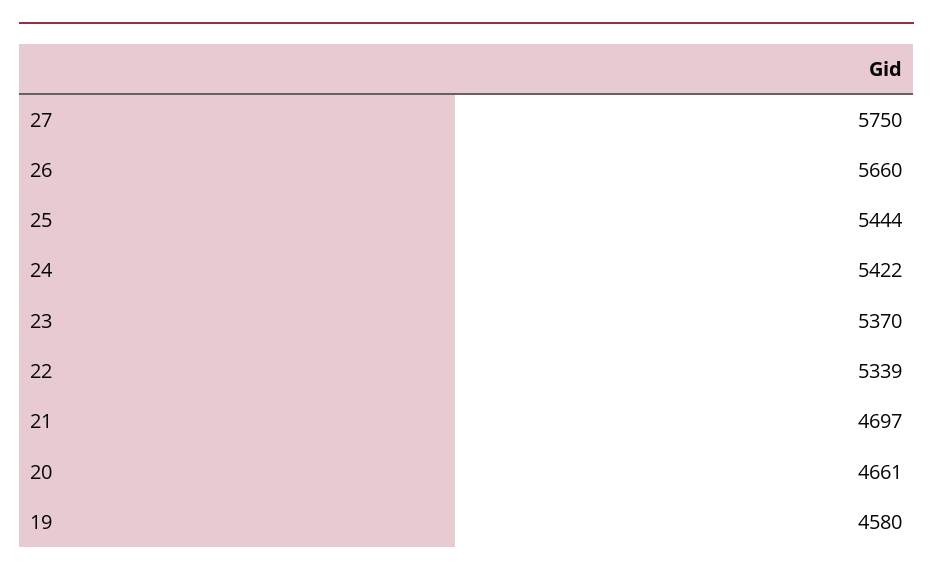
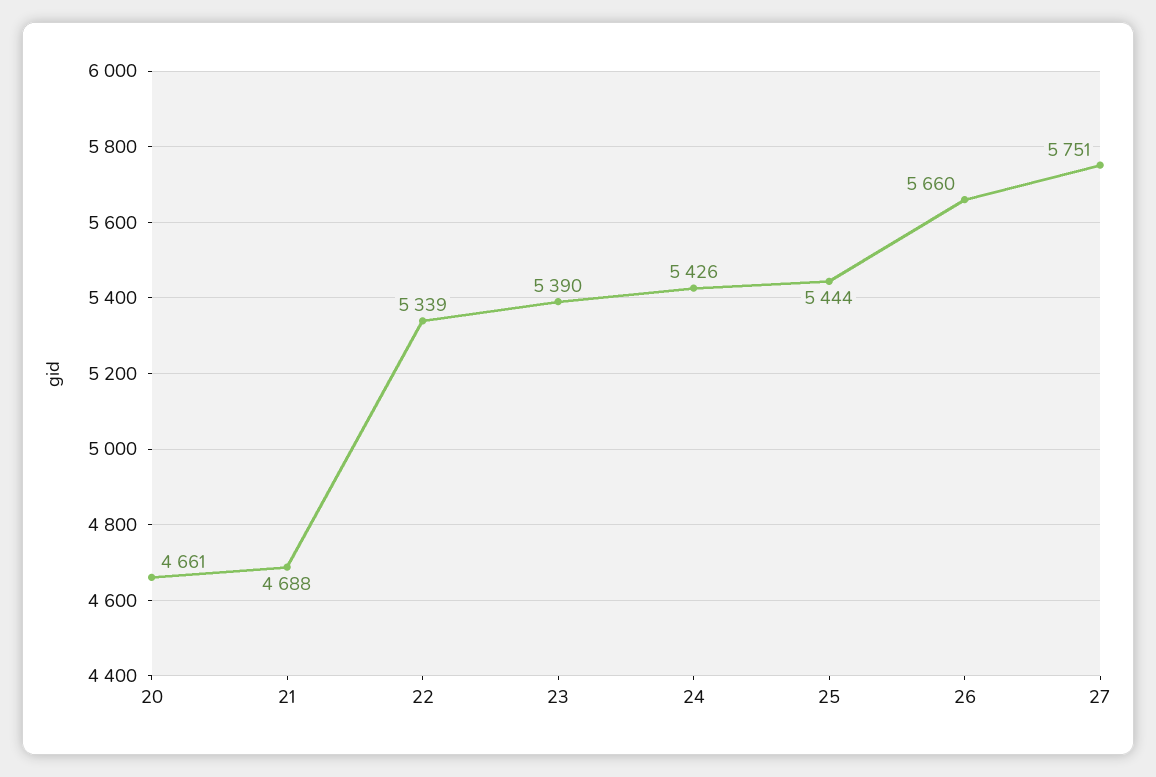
  {
-   "27": 5750,
+   "27": 5751,
    "26": 5660,
    "25": 5444,
-   "24": 5422,
+   "24": 5426,
-   "23": 5370,
+   "23": 5390,
    "22": 5339,
-   "21": 4697,
+   "21": 4688,
-   "20": 4661,
+   "20": 4661
-   "19": 4580
  }

